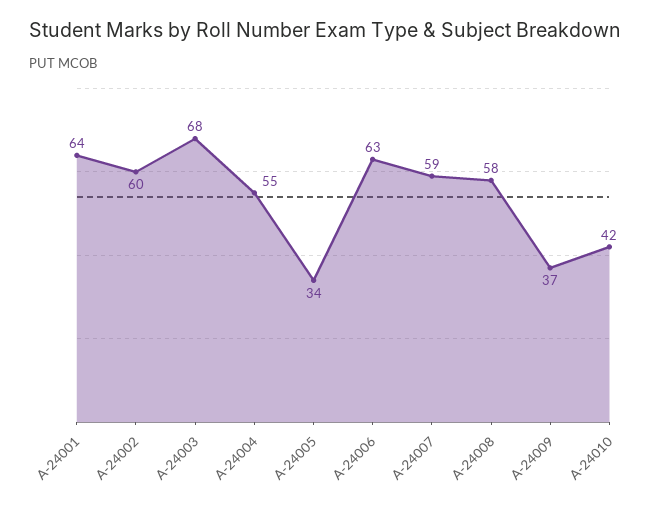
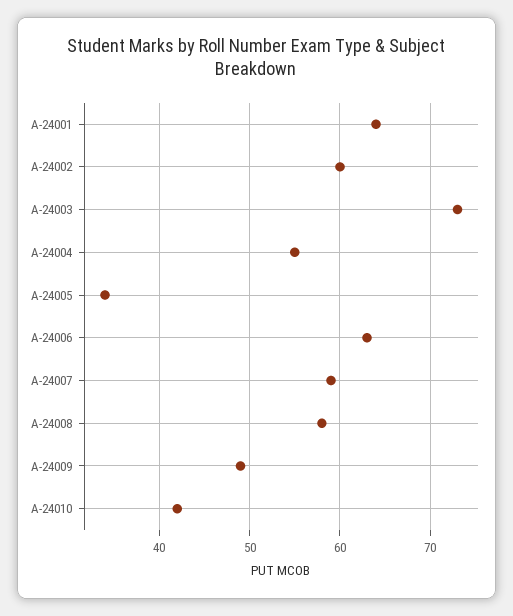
  {
    "A-24001": 64,
    "A-24002": 60,
-   "A-24003": 68,
+   "A-24003": 73,
    "A-24004": 55,
    "A-24005": 34,
    "A-24006": 63,
    "A-24007": 59,
    "A-24008": 58,
-   "A-24009": 37,
+   "A-24009": 49,
    "A-24010": 42
  }

